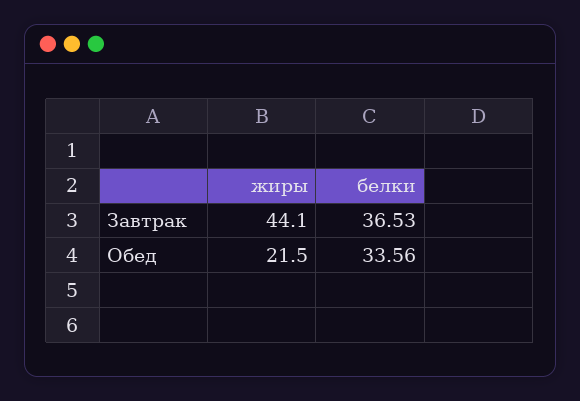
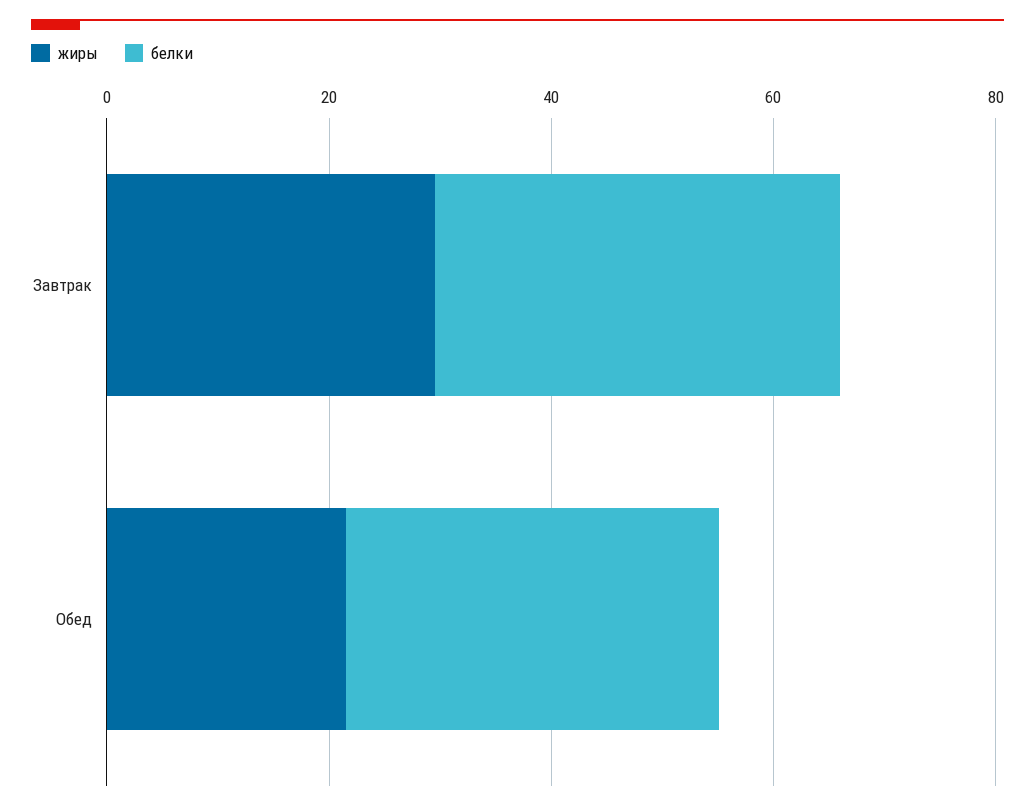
  {
    "жиры": {
-     "Завтрак": 44.1,
+     "Завтрак": 30,
      "Обед": 21.5
    },
    "белки": {
      "Завтрак": 36.53,
      "Обед": 33.56
    }
  }

